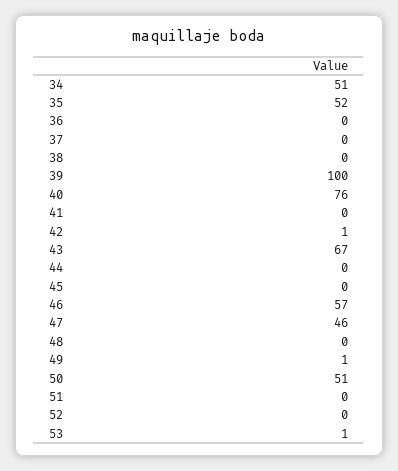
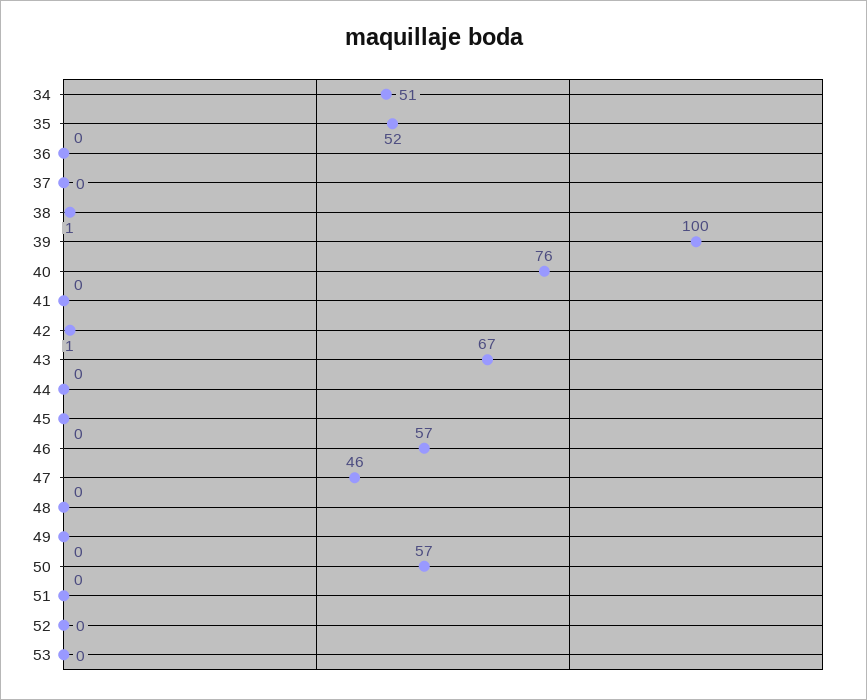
  {
    "34": 51,
    "35": 52,
    "36": 0,
    "37": 0,
-   "38": 0,
+   "38": 1,
    "39": 100,
    "40": 76,
    "41": 0,
    "42": 1,
    "43": 67,
    "44": 0,
    "45": 0,
    "46": 57,
    "47": 46,
    "48": 0,
-   "49": 1,
+   "49": 0,
-   "50": 51,
+   "50": 57,
    "51": 0,
    "52": 0,
-   "53": 1
+   "53": 0
  }

